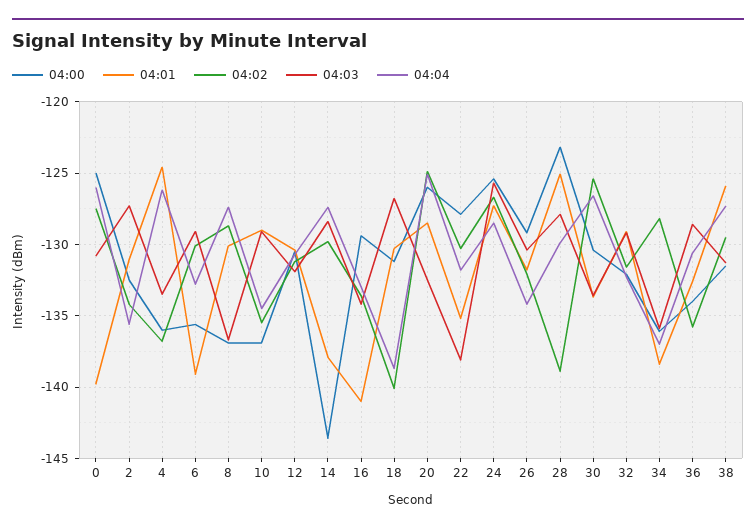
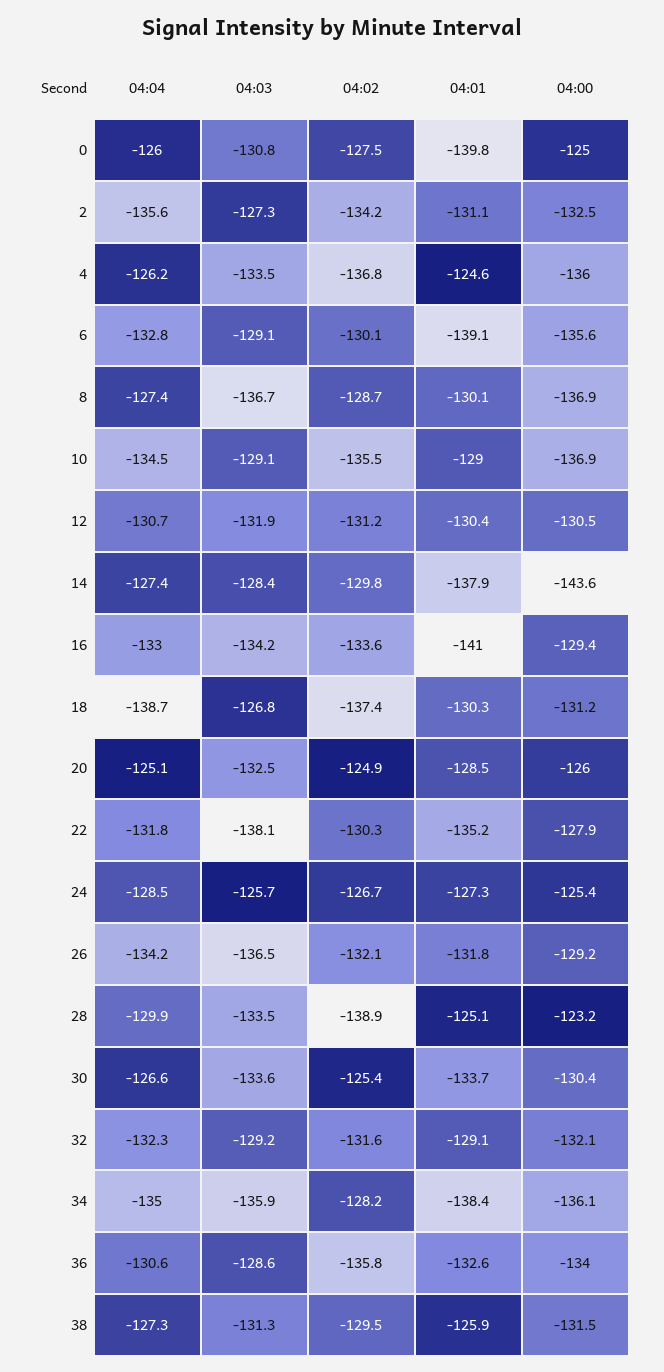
  {
    "04:00": {
      "0": -125,
      "2": -132.5,
      "4": -136,
      "6": -135.6,
      "8": -136.9,
      "10": -136.9,
      "12": -130.5,
      "14": -143.6,
      "16": -129.4,
      "18": -131.2,
      "20": -126,
      "22": -127.9,
      "24": -125.4,
      "26": -129.2,
      "28": -123.2,
      "30": -130.4,
      "32": -132.1,
      "34": -136.1,
      "36": -134,
      "38": -131.5
    },
    "04:01": {
      "0": -139.8,
      "2": -131.1,
      "4": -124.6,
      "6": -139.1,
      "8": -130.1,
      "10": -129,
      "12": -130.4,
      "14": -137.9,
      "16": -141,
      "18": -130.3,
      "20": -128.5,
      "22": -135.2,
      "24": -127.3,
      "26": -131.8,
      "28": -125.1,
      "30": -133.7,
      "32": -129.1,
      "34": -138.4,
      "36": -132.6,
      "38": -125.9
    },
    "04:02": {
      "0": -127.5,
      "2": -134.2,
      "4": -136.8,
      "6": -130.1,
      "8": -128.7,
      "10": -135.5,
      "12": -131.2,
      "14": -129.8,
      "16": -133.6,
-     "18": -140,
+     "18": -137.4,
      "20": -124.9,
      "22": -130.3,
      "24": -126.7,
      "26": -132.1,
      "28": -138.9,
      "30": -125.4,
      "32": -131.6,
      "34": -128.2,
      "36": -135.8,
      "38": -129.5
    },
    "04:03": {
      "0": -130.8,
      "2": -127.3,
      "4": -133.5,
      "6": -129.1,
      "8": -136.7,
      "10": -129.1,
      "12": -131.9,
      "14": -128.4,
      "16": -134.2,
      "18": -126.8,
      "20": -132.5,
      "22": -138.1,
      "24": -125.7,
-     "26": -130.5,
+     "26": -136.5,
-     "28": -128,
+     "28": -133.5,
      "30": -133.6,
      "32": -129.2,
      "34": -135.9,
      "36": -128.6,
      "38": -131.3
    },
    "04:04": {
      "0": -126,
      "2": -135.6,
      "4": -126.2,
      "6": -132.8,
      "8": -127.4,
      "10": -134.5,
      "12": -130.7,
      "14": -127.4,
      "16": -133,
      "18": -138.7,
      "20": -125.1,
      "22": -131.8,
      "24": -128.5,
      "26": -134.2,
      "28": -129.9,
      "30": -126.6,
      "32": -132.3,
-     "34": -137,
+     "34": -135,
      "36": -130.6,
      "38": -127.3
    }
  }

